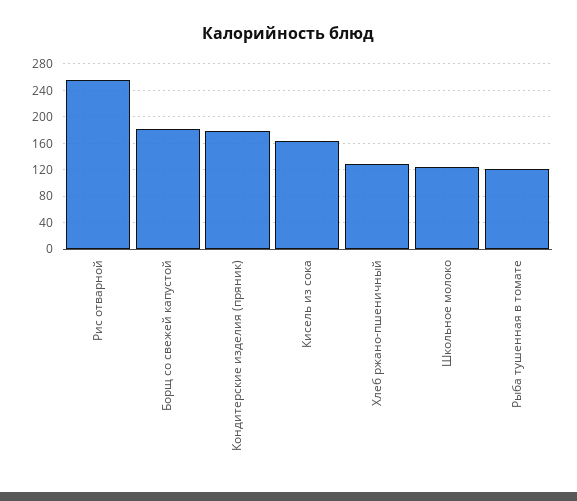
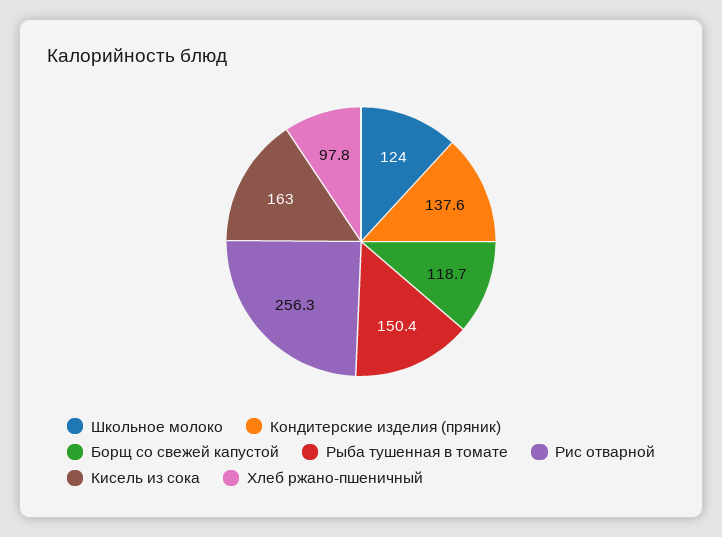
  {
    "Рис отварной": 256.3,
-   "Борщ со свежей капустой": 180,
+   "Борщ со свежей капустой": 118.7,
-   "Кондитерские изделия (пряник)": 180,
+   "Кондитерские изделия (пряник)": 137.6,
    "Кисель из сока": 163,
-   "Хлеб ржано-пшеничный": 130,
+   "Хлеб ржано-пшеничный": 97.8,
    "Школьное молоко": 124,
-   "Рыба тушенная в томате": 120
+   "Рыба тушенная в томате": 150.4
  }

